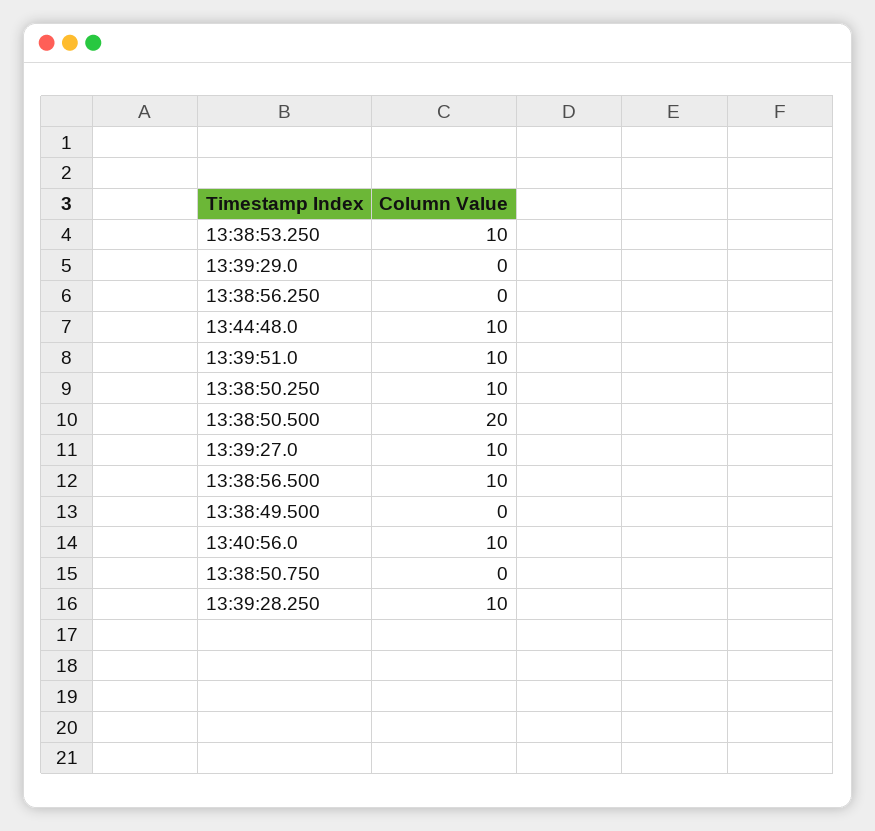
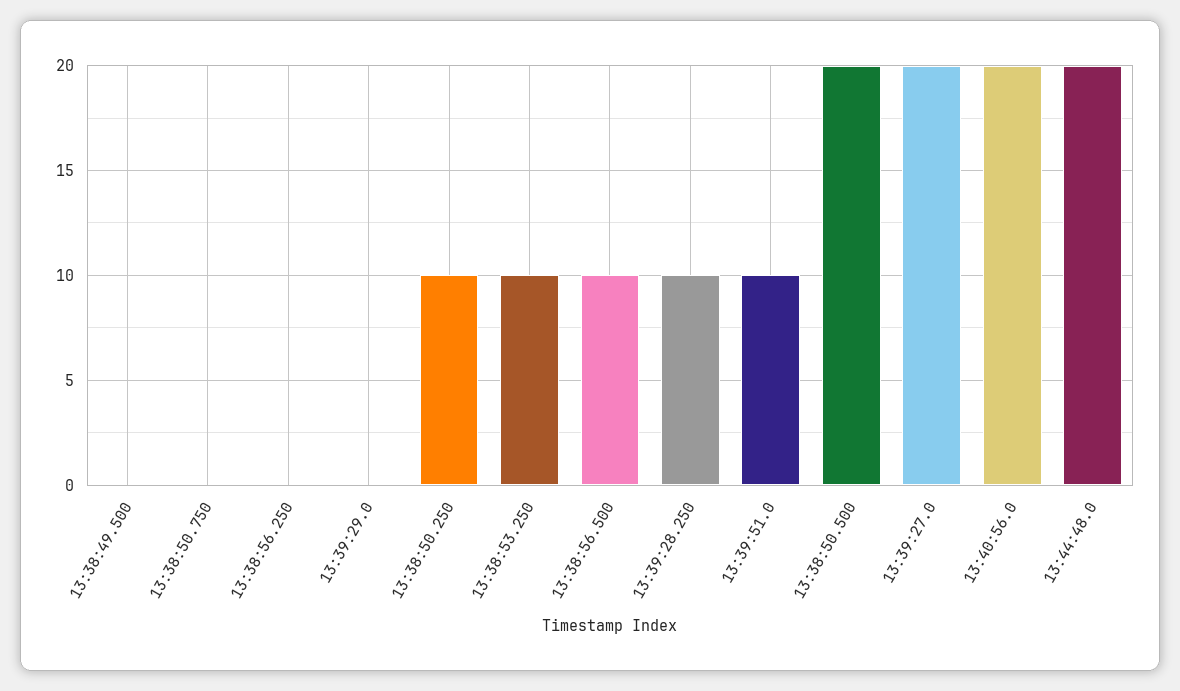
  {
    "13:38:53.250": 10,
    "13:39:29.0": 0,
    "13:38:56.250": 0,
-   "13:44:48.0": 10,
+   "13:44:48.0": 20,
    "13:39:51.0": 10,
    "13:38:50.250": 10,
    "13:38:50.500": 20,
-   "13:39:27.0": 10,
+   "13:39:27.0": 20,
    "13:38:56.500": 10,
    "13:38:49.500": 0,
-   "13:40:56.0": 10,
+   "13:40:56.0": 20,
    "13:38:50.750": 0,
    "13:39:28.250": 10
  }

